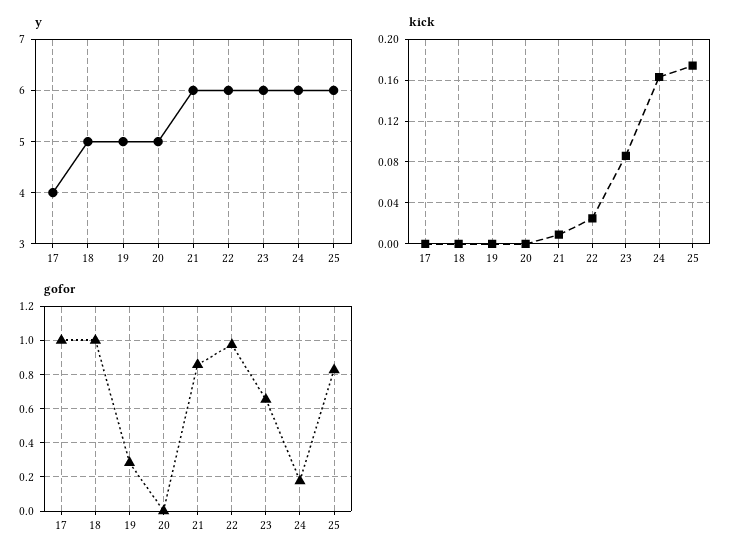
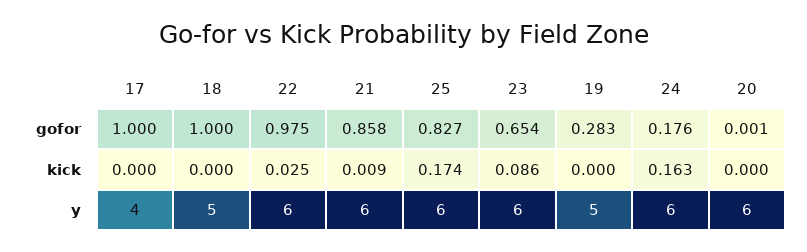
  {
    "y": {
      "17": 4,
      "18": 5,
      "19": 5,
-     "20": 5,
+     "20": 6,
      "21": 6,
      "22": 6,
      "23": 6,
      "24": 6,
      "25": 6
    },
    "kick": {
      "17": 0,
      "18": 0,
      "19": 0,
      "20": 0,
      "21": 0.009,
      "22": 0.025,
      "23": 0.086,
      "24": 0.163,
      "25": 0.174
    },
    "gofor": {
      "17": 1,
      "18": 1,
      "19": 0.283,
      "20": 0.001,
      "21": 0.858,
      "22": 0.975,
      "23": 0.654,
      "24": 0.176,
      "25": 0.827
    }
  }

